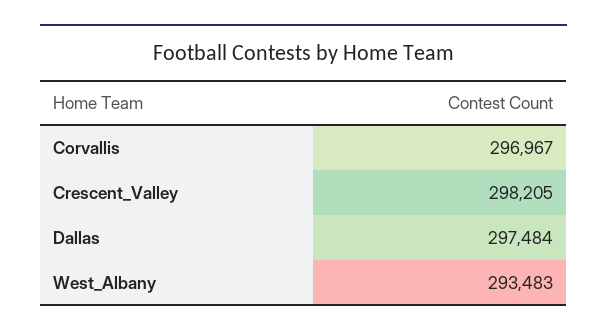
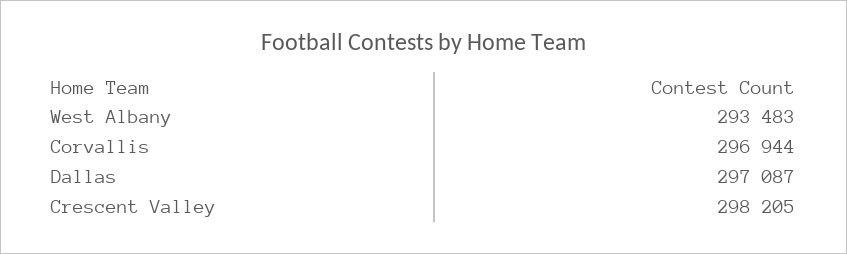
  {
-   "Corvallis": 296967,
+   "Corvallis": 296944,
    "Crescent_Valley": 298205,
-   "Dallas": 297484,
+   "Dallas": 297087,
    "West_Albany": 293483
  }

